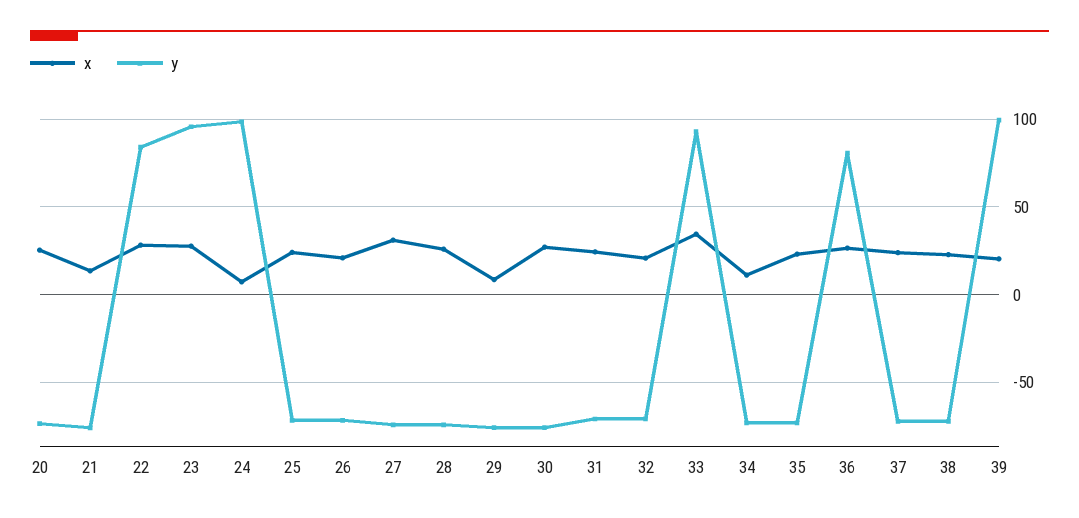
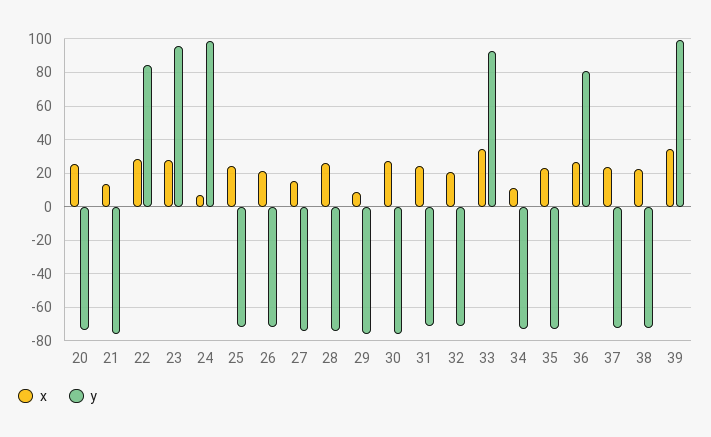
  {
    "x": {
      "20": 25,
      "21": 15,
      "22": 30,
      "23": 30,
      "24": 5,
      "25": 25,
      "26": 20,
-     "27": 30,
+     "27": 15,
      "28": 25,
      "29": 10,
      "30": 25,
      "31": 25,
      "32": 20,
      "33": 35,
      "34": 10,
      "35": 25,
      "36": 25,
      "37": 25,
      "38": 25,
-     "39": 20
+     "39": 35
    },
    "y": {
      "20": -75,
      "21": -75,
      "22": 85,
      "23": 95,
      "24": 100,
      "25": -70,
      "26": -70,
      "27": -75,
      "28": -75,
      "29": -75,
      "30": -75,
      "31": -70,
      "32": -70,
      "33": 95,
      "34": -75,
      "35": -75,
      "36": 80,
      "37": -70,
      "38": -70,
      "39": 100
    }
  }

